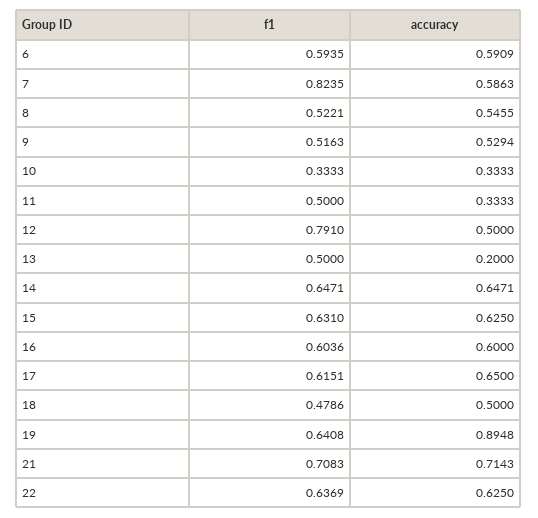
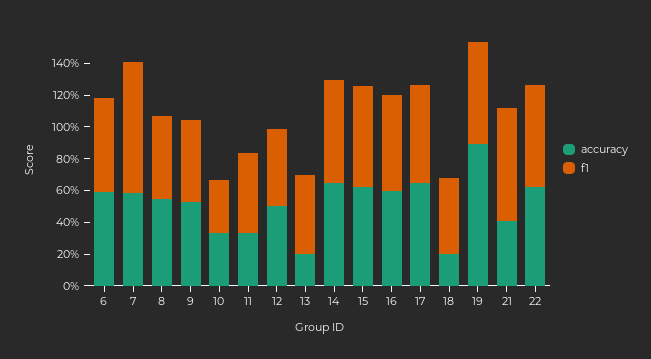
  {
    "f1": {
      "6": 0.5935,
      "7": 0.8235,
      "8": 0.5221,
      "9": 0.5163,
      "10": 0.3333,
      "11": 0.5,
-     "12": 0.791,
+     "12": 0.5,
      "13": 0.5,
      "14": 0.6471,
      "15": 0.631,
      "16": 0.6036,
      "17": 0.6151,
      "18": 0.4786,
      "19": 0.6408,
      "21": 0.7083,
      "22": 0.6369
    },
    "accuracy": {
      "6": 0.5909,
      "7": 0.5863,
      "8": 0.5455,
      "9": 0.5294,
      "10": 0.3333,
      "11": 0.3333,
      "12": 0.5,
      "13": 0.2,
      "14": 0.6471,
      "15": 0.625,
      "16": 0.6,
      "17": 0.65,
-     "18": 0.5,
+     "18": 0.2,
      "19": 0.8948,
-     "21": 0.7143,
+     "21": 0.4,
      "22": 0.625
    }
  }

